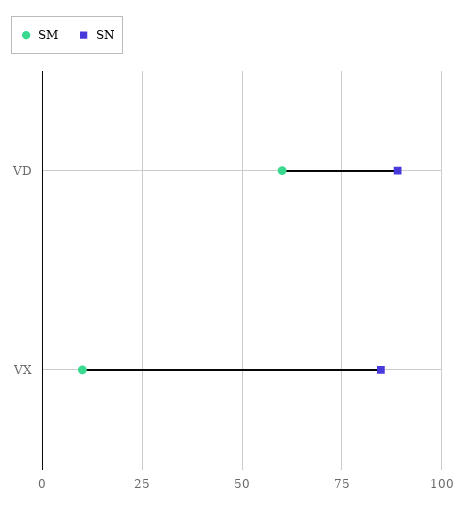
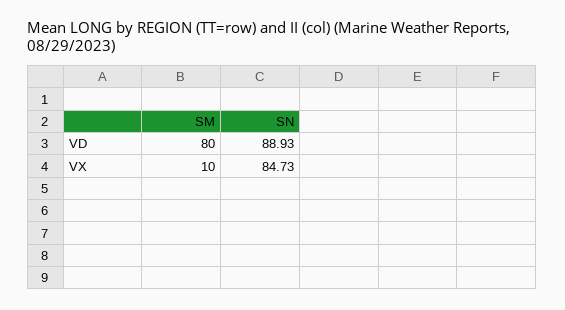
  {
    "SM": {
-     "VD": 60,
+     "VD": 80,
      "VX": 10
    },
    "SN": {
      "VD": 88.93,
      "VX": 84.73
    }
  }

